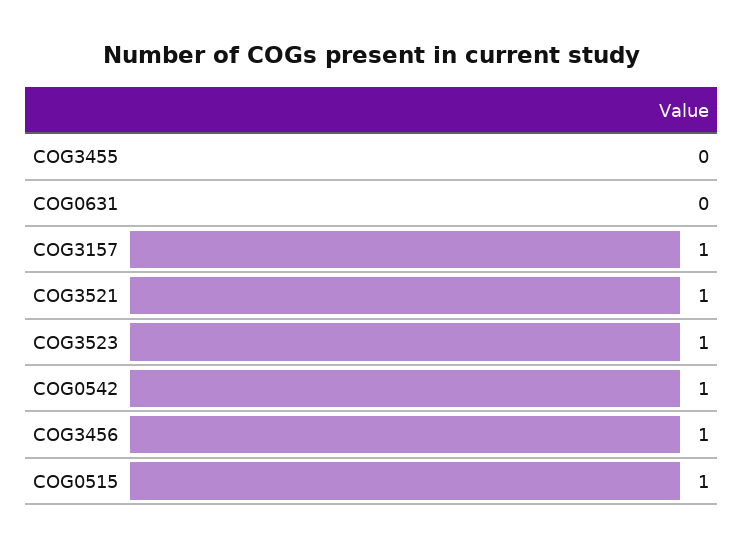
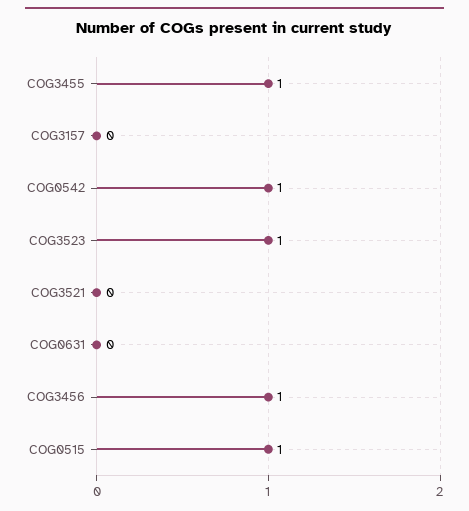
  {
-   "COG3455": 0,
+   "COG3455": 1,
    "COG0631": 0,
-   "COG3157": 1,
+   "COG3157": 0,
-   "COG3521": 1,
+   "COG3521": 0,
    "COG3523": 1,
    "COG0542": 1,
    "COG3456": 1,
    "COG0515": 1
  }

